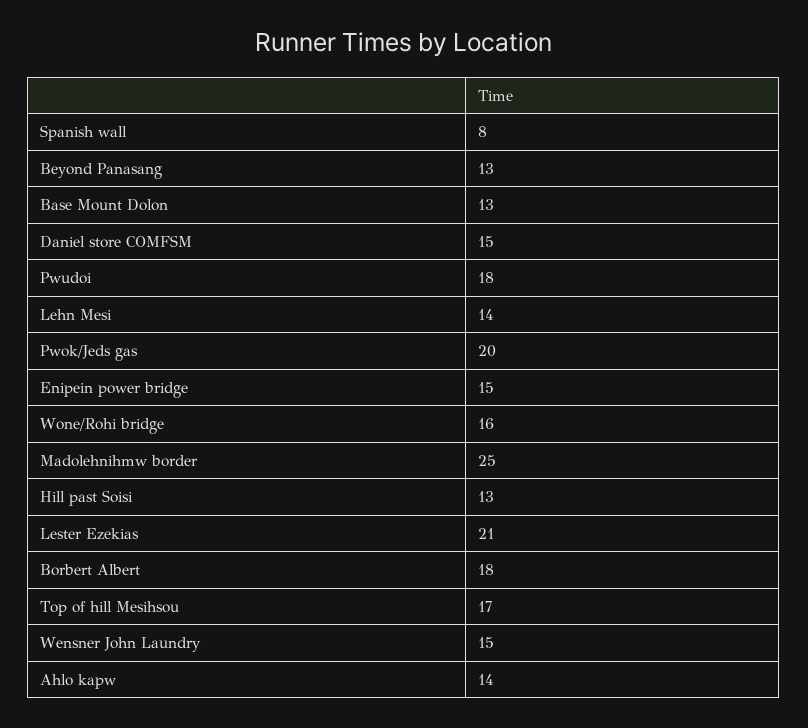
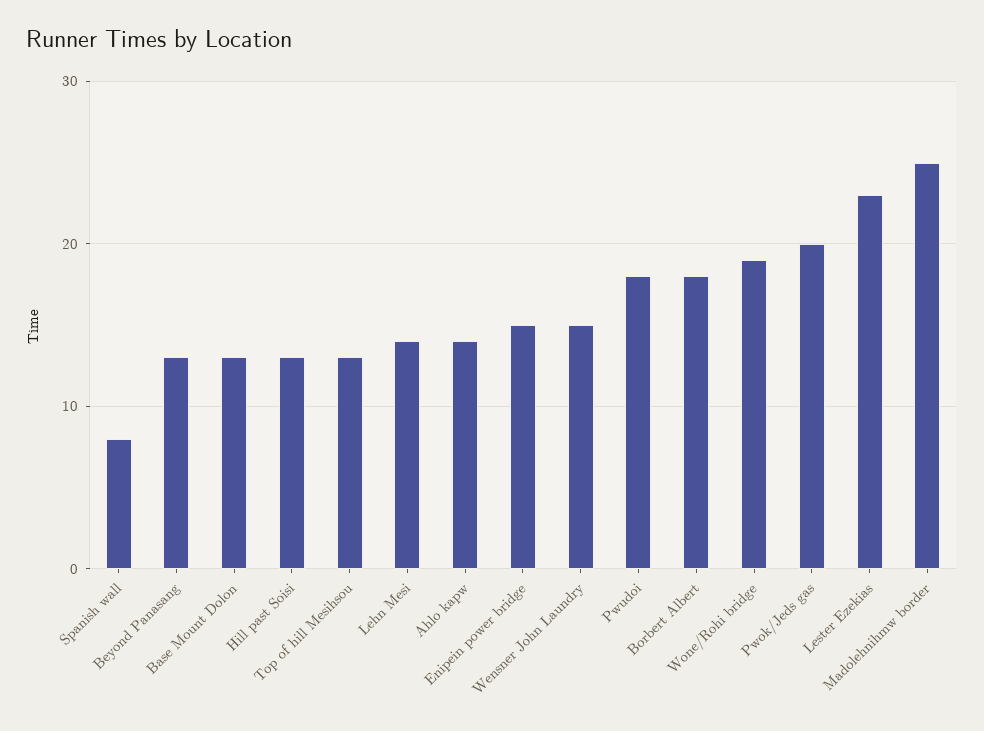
  {
    "Spanish wall": 8,
    "Beyond Panasang": 13,
    "Base Mount Dolon": 13,
-   "Daniel store COMFSM": 15,
    "Pwudoi": 18,
    "Lehn Mesi": 14,
    "Pwok/Jeds gas": 20,
    "Enipein power bridge": 15,
-   "Wone/Rohi bridge": 16,
+   "Wone/Rohi bridge": 19,
    "Madolehnihmw border": 25,
    "Hill past Soisi": 13,
-   "Lester Ezekias": 21,
+   "Lester Ezekias": 23,
    "Borbert Albert": 18,
-   "Top of hill Mesihsou": 17,
+   "Top of hill Mesihsou": 13,
    "Wensner John Laundry": 15,
    "Ahlo kapw": 14
  }

